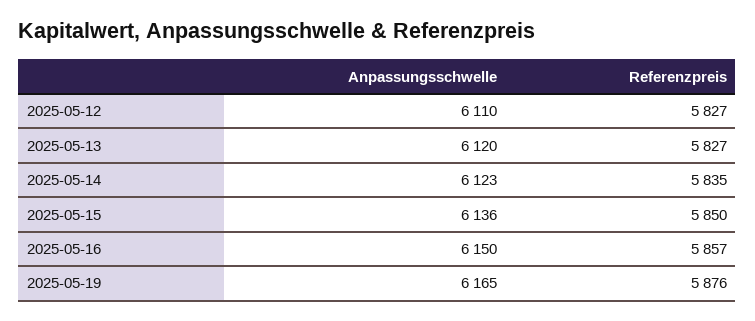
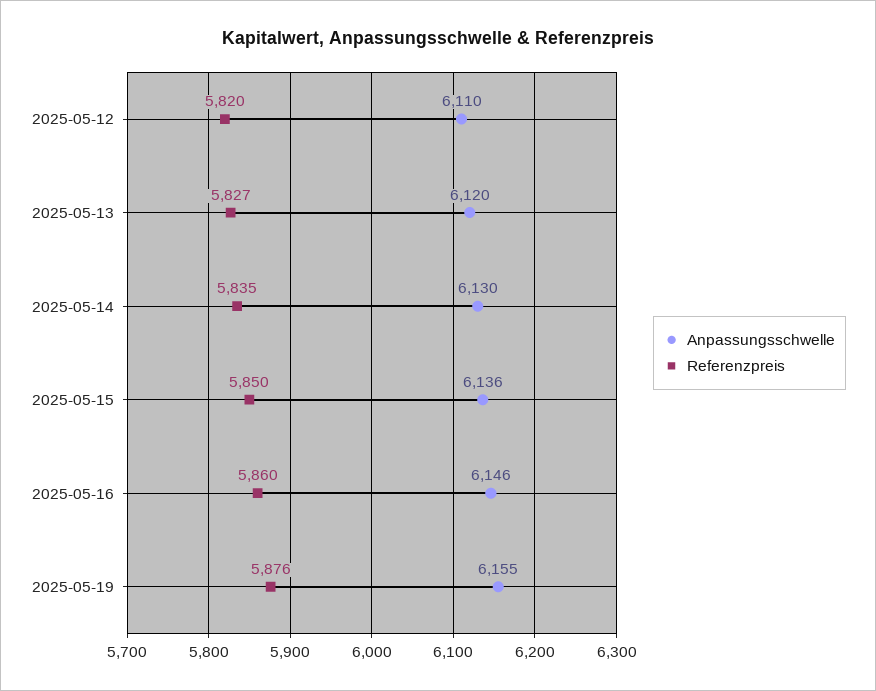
  {
    "Anpassungsschwelle": {
      "2025-05-12": 6110,
      "2025-05-13": 6120,
-     "2025-05-14": 6123,
+     "2025-05-14": 6130,
      "2025-05-15": 6136,
-     "2025-05-16": 6150,
+     "2025-05-16": 6146,
-     "2025-05-19": 6165
+     "2025-05-19": 6155
    },
    "Referenzpreis": {
-     "2025-05-12": 5827,
+     "2025-05-12": 5820,
      "2025-05-13": 5827,
      "2025-05-14": 5835,
      "2025-05-15": 5850,
-     "2025-05-16": 5857,
+     "2025-05-16": 5860,
      "2025-05-19": 5876
    }
  }

